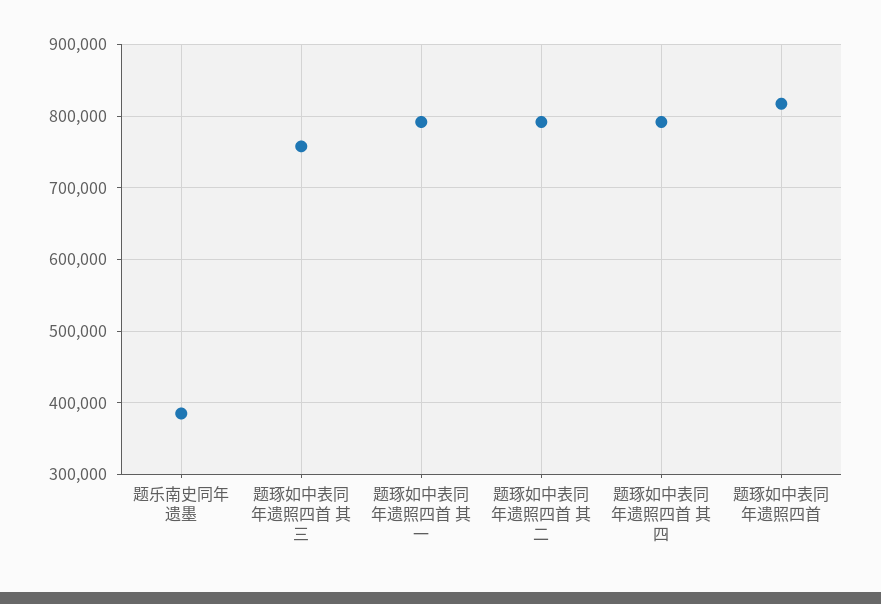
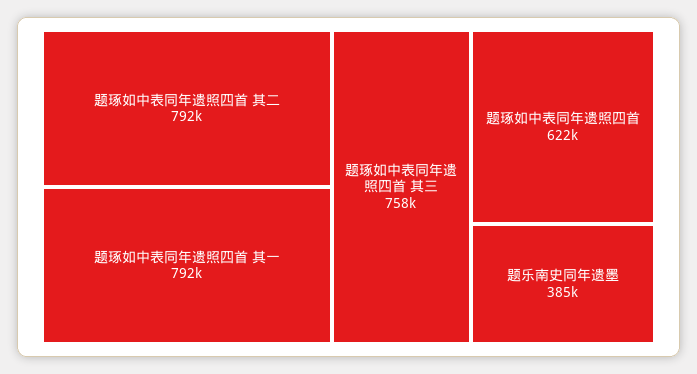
  {
    "题乐南史同年遗墨": 385000,
    "题琢如中表同年遗照四首 其三": 758000,
    "题琢如中表同年遗照四首 其一": 792000,
    "题琢如中表同年遗照四首 其二": 792000,
-   "题琢如中表同年遗照四首 其四": 790000,
-   "题琢如中表同年遗照四首": 820000
+   "题琢如中表同年遗照四首": 622000
  }

